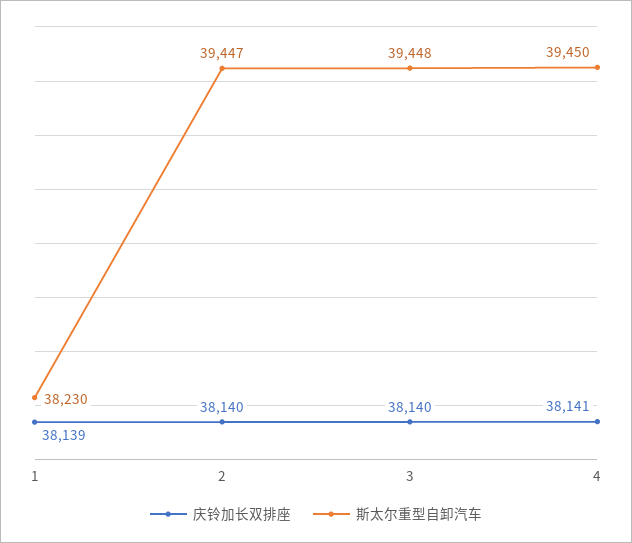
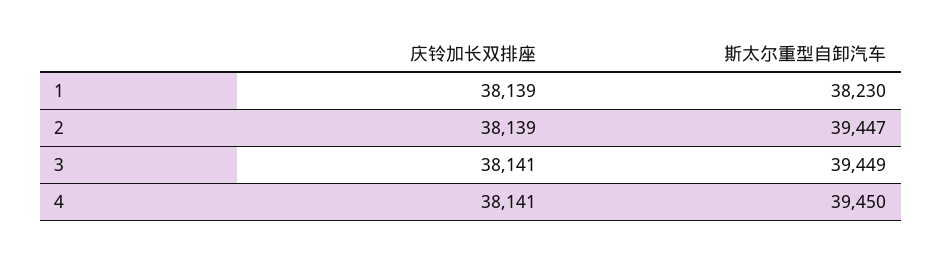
  {
    "庆铃加长双排座": {
      "1": 38139,
-     "2": 38140,
+     "2": 38139,
-     "3": 38140,
+     "3": 38141,
      "4": 38141
    },
    "斯太尔重型自卸汽车": {
      "1": 38230,
      "2": 39447,
-     "3": 39448,
+     "3": 39449,
      "4": 39450
    }
  }

